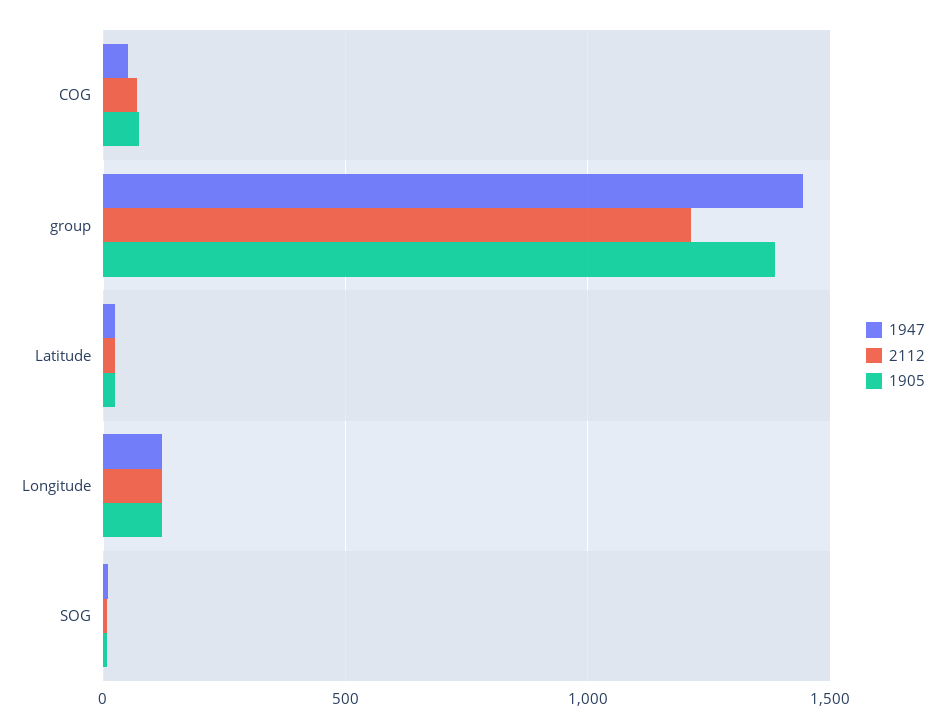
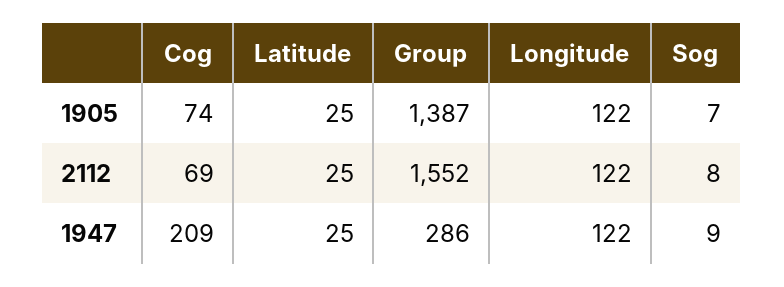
  {
    "1947": {
-     "COG": 50,
+     "COG": 209,
-     "group": 1450,
+     "group": 286,
      "Latitude": 25,
      "Longitude": 122,
      "SOG": 9
    },
    "2112": {
      "COG": 69,
-     "group": 1200,
+     "group": 1552,
      "Latitude": 25,
      "Longitude": 122,
      "SOG": 8
    },
    "1905": {
      "COG": 74,
      "group": 1387,
      "Latitude": 25,
      "Longitude": 122,
      "SOG": 7
    }
  }

